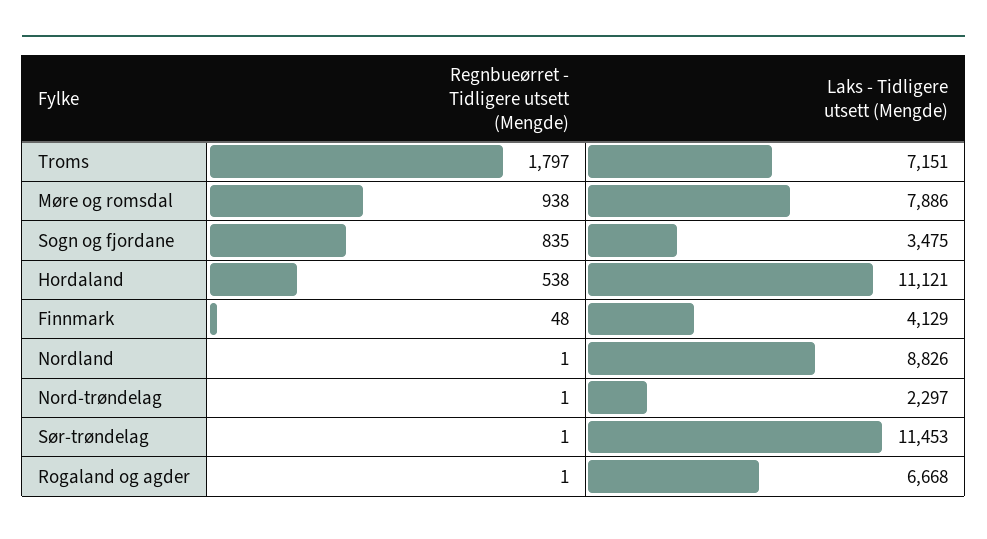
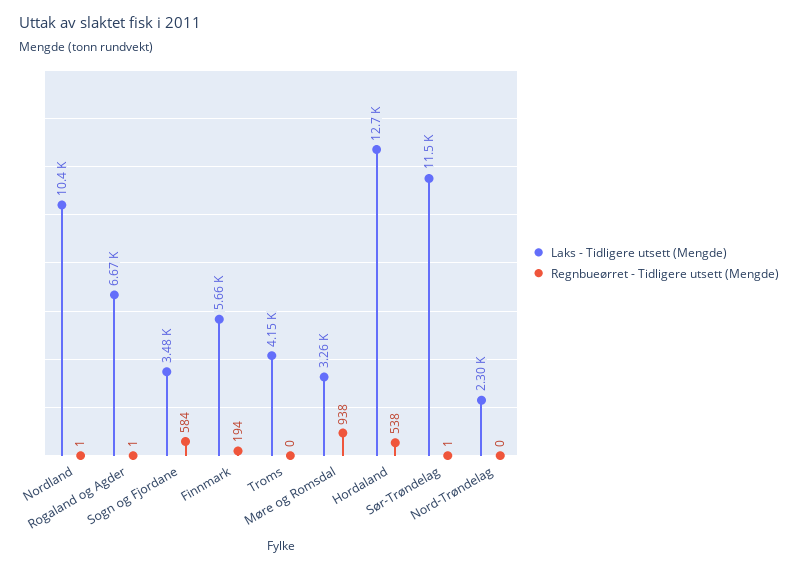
  {
    "Regnbueørret - Tidligere utsett (Mengde)": {
-     "Troms": 1797,
+     "Troms": 0,
      "Møre og romsdal": 938,
-     "Sogn og fjordane": 835,
+     "Sogn og fjordane": 584,
      "Hordaland": 538,
-     "Finnmark": 48,
+     "Finnmark": 194,
      "Nordland": 1,
-     "Nord-trøndelag": 1,
+     "Nord-trøndelag": 0,
      "Sør-trøndelag": 1,
      "Rogaland og agder": 1
    },
    "Laks - Tidligere utsett (Mengde)": {
-     "Troms": 7151,
+     "Troms": 4150,
-     "Møre og romsdal": 7886,
+     "Møre og romsdal": 3260,
      "Sogn og fjordane": 3475,
-     "Hordaland": 11121,
+     "Hordaland": 12700,
-     "Finnmark": 4129,
+     "Finnmark": 5660,
-     "Nordland": 8826,
+     "Nordland": 10400,
      "Nord-trøndelag": 2297,
      "Sør-trøndelag": 11453,
      "Rogaland og agder": 6668
    }
  }

